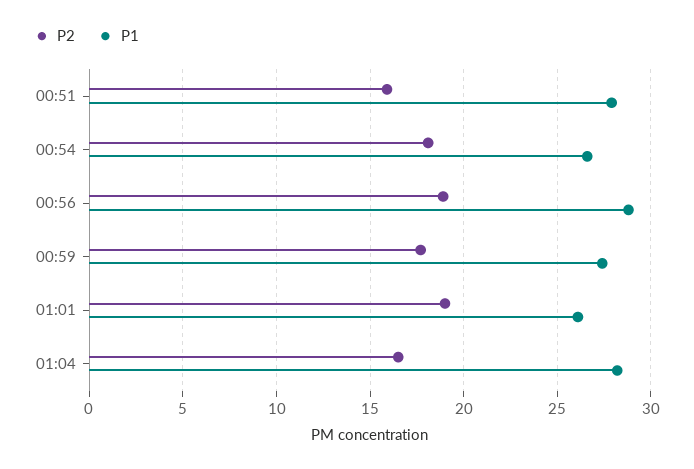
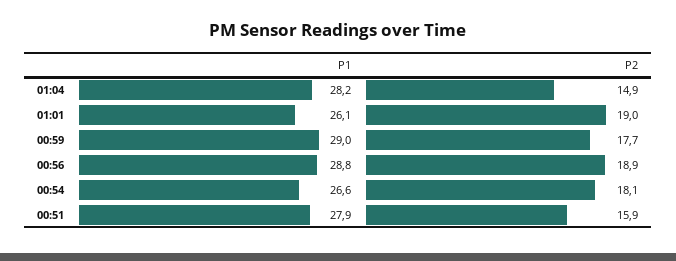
  {
    "P2": {
      "00:51": 15.9,
      "00:54": 18.1,
      "00:56": 18.9,
      "00:59": 17.7,
      "01:01": 19,
-     "01:04": 16.5
+     "01:04": 14.9
    },
    "P1": {
      "00:51": 27.9,
      "00:54": 26.6,
      "00:56": 28.8,
-     "00:59": 27.5,
+     "00:59": 29,
      "01:01": 26.1,
      "01:04": 28.2
    }
  }

